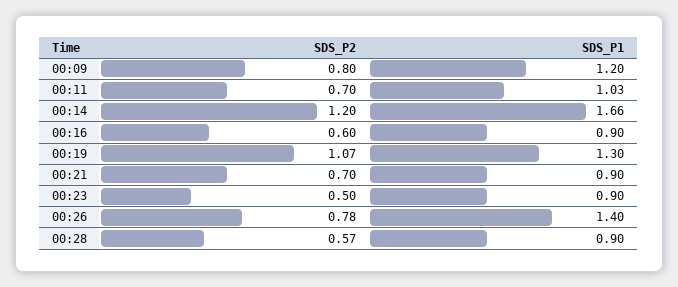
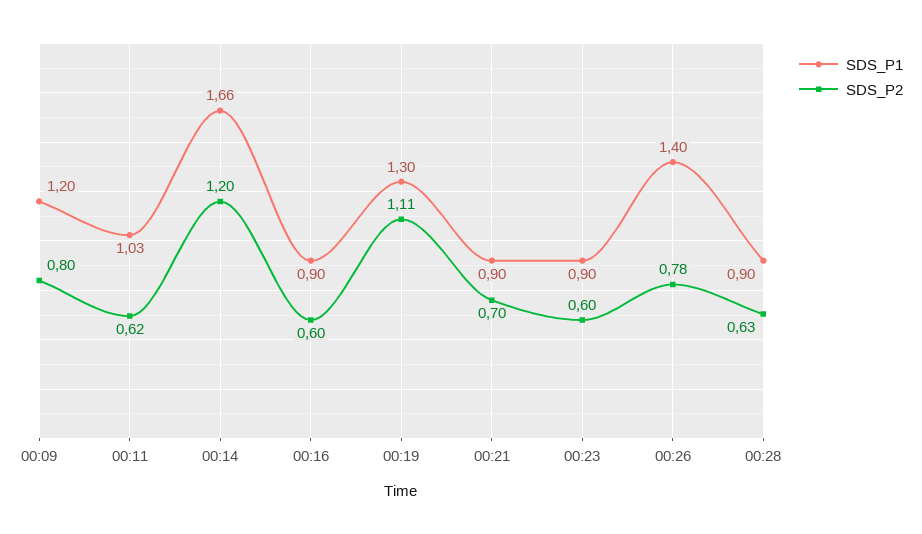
  {
    "SDS_P2": {
      "00:09": 0.8,
-     "00:11": 0.7,
+     "00:11": 0.62,
      "00:14": 1.2,
      "00:16": 0.6,
-     "00:19": 1.07,
+     "00:19": 1.11,
      "00:21": 0.7,
-     "00:23": 0.5,
+     "00:23": 0.6,
      "00:26": 0.78,
-     "00:28": 0.57
+     "00:28": 0.63
    },
    "SDS_P1": {
      "00:09": 1.2,
      "00:11": 1.03,
      "00:14": 1.66,
      "00:16": 0.9,
      "00:19": 1.3,
      "00:21": 0.9,
      "00:23": 0.9,
      "00:26": 1.4,
      "00:28": 0.9
    }
  }

